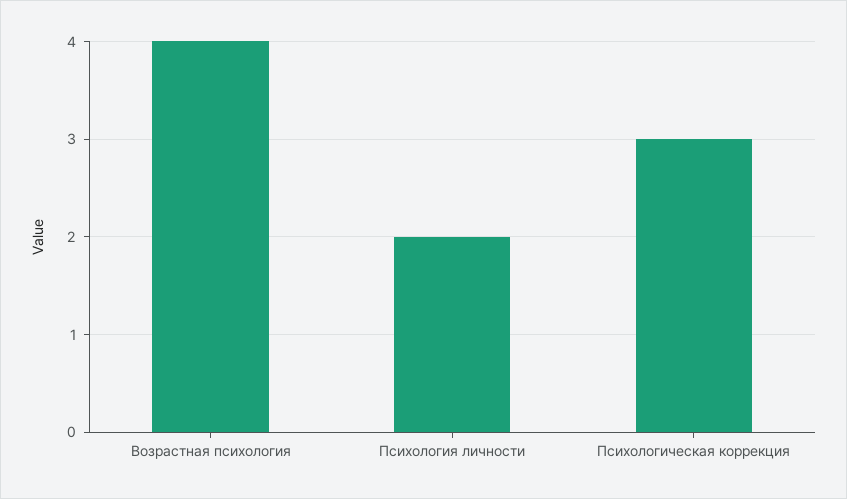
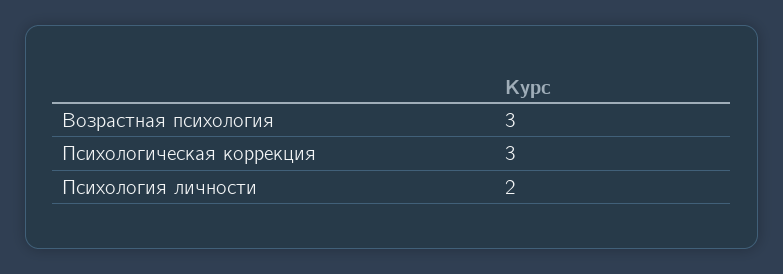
  {
-   "Возрастная психология": 4,
+   "Возрастная психология": 3,
    "Психология личности": 2,
    "Психологическая коррекция": 3
  }

